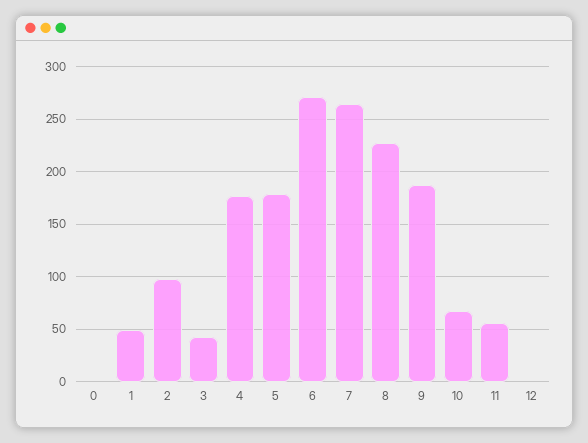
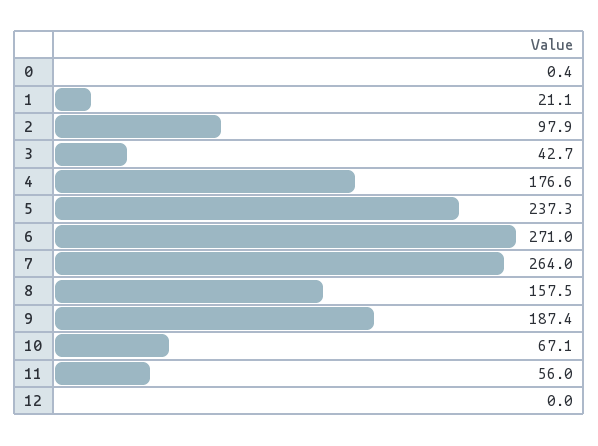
  {
    "0": 0.4,
-   "1": 50,
+   "1": 21.1,
    "2": 97.9,
    "3": 42.7,
    "4": 176.6,
-   "5": 180,
+   "5": 237.3,
    "6": 271,
    "7": 264,
-   "8": 230,
+   "8": 157.5,
    "9": 187.4,
    "10": 67.1,
    "11": 56,
    "12": 0
  }

